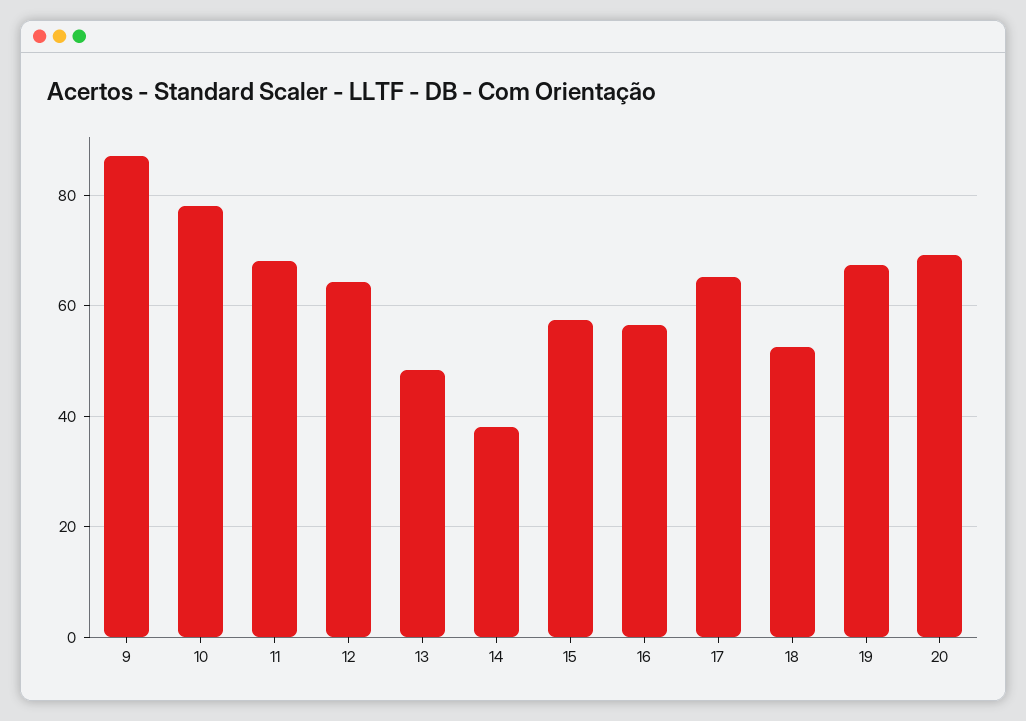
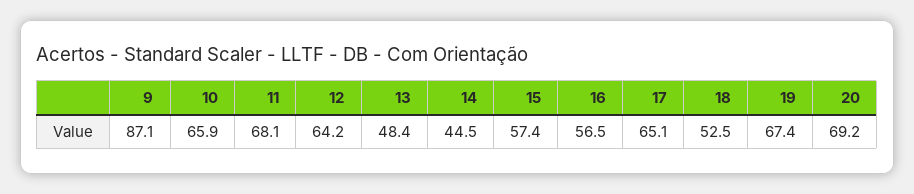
  {
    "9": 87.1,
-   "10": 78,
+   "10": 65.9,
    "11": 68.1,
    "12": 64.2,
    "13": 48.4,
-   "14": 38,
+   "14": 44.5,
    "15": 57.4,
    "16": 56.5,
    "17": 65.1,
    "18": 52.5,
    "19": 67.4,
    "20": 69.2
  }

